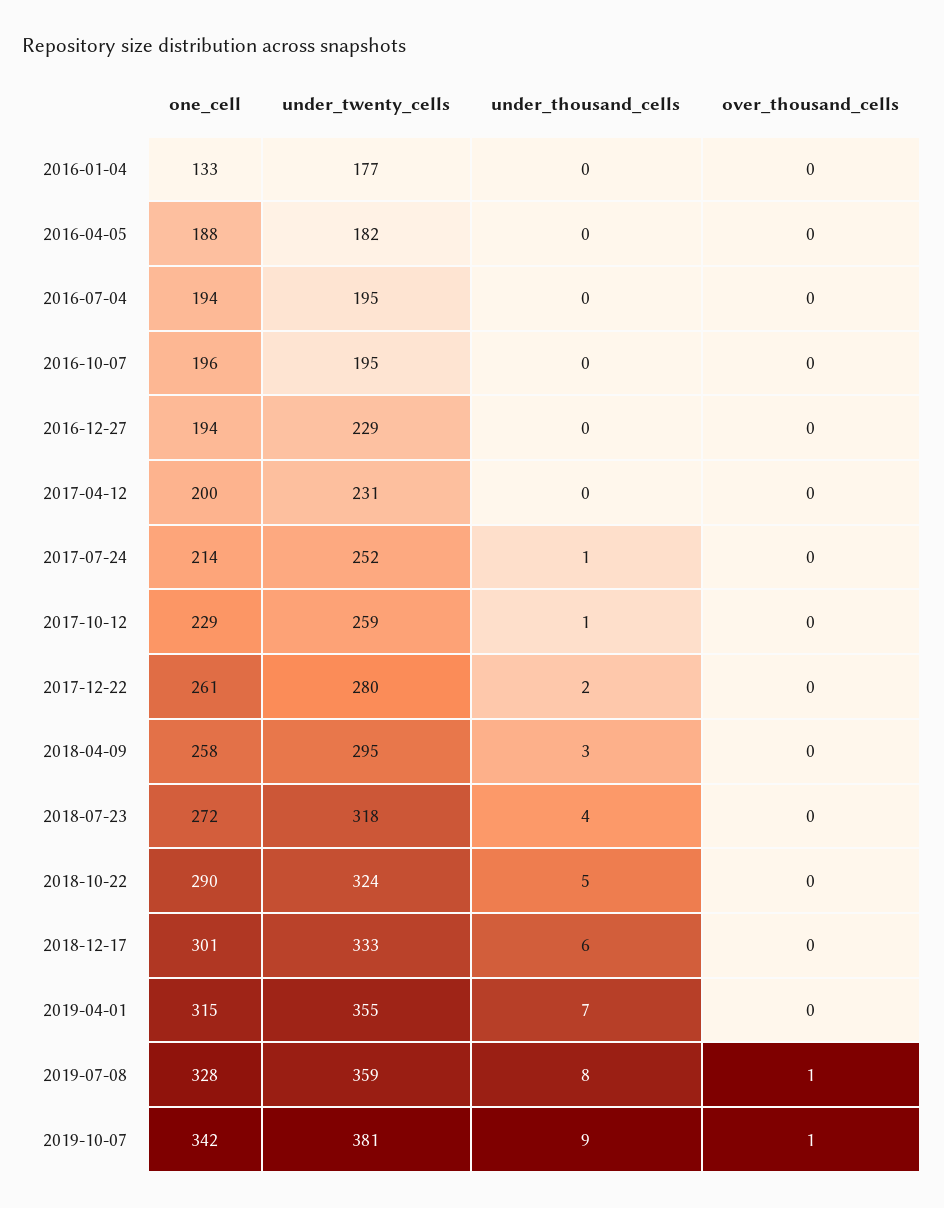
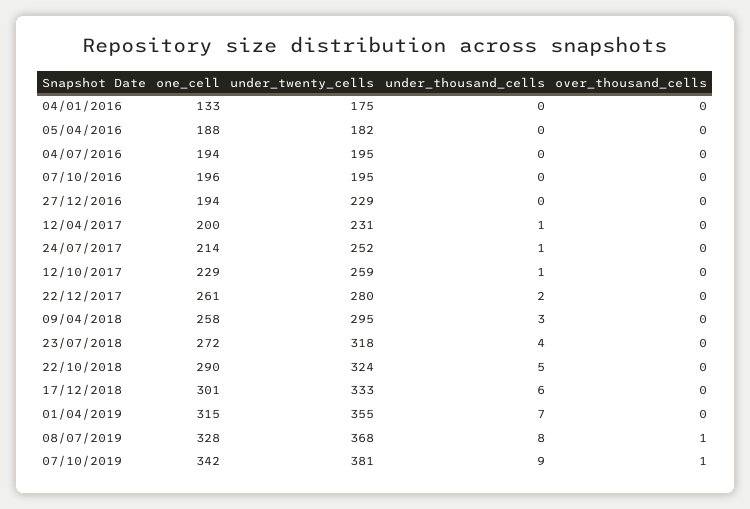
  {
    "one_cell": {
      "2016-01-04": 133,
      "2016-04-05": 188,
      "2016-07-04": 194,
      "2016-10-07": 196,
      "2016-12-27": 194,
      "2017-04-12": 200,
      "2017-07-24": 214,
      "2017-10-12": 229,
      "2017-12-22": 261,
      "2018-04-09": 258,
      "2018-07-23": 272,
      "2018-10-22": 290,
      "2018-12-17": 301,
      "2019-04-01": 315,
      "2019-07-08": 328,
      "2019-10-07": 342
    },
    "under_twenty_cells": {
-     "2016-01-04": 177,
+     "2016-01-04": 175,
      "2016-04-05": 182,
      "2016-07-04": 195,
      "2016-10-07": 195,
      "2016-12-27": 229,
      "2017-04-12": 231,
      "2017-07-24": 252,
      "2017-10-12": 259,
      "2017-12-22": 280,
      "2018-04-09": 295,
      "2018-07-23": 318,
      "2018-10-22": 324,
      "2018-12-17": 333,
      "2019-04-01": 355,
-     "2019-07-08": 359,
+     "2019-07-08": 368,
      "2019-10-07": 381
    },
    "under_thousand_cells": {
      "2016-01-04": 0,
      "2016-04-05": 0,
      "2016-07-04": 0,
      "2016-10-07": 0,
      "2016-12-27": 0,
-     "2017-04-12": 0,
+     "2017-04-12": 1,
      "2017-07-24": 1,
      "2017-10-12": 1,
      "2017-12-22": 2,
      "2018-04-09": 3,
      "2018-07-23": 4,
      "2018-10-22": 5,
      "2018-12-17": 6,
      "2019-04-01": 7,
      "2019-07-08": 8,
      "2019-10-07": 9
    },
    "over_thousand_cells": {
      "2016-01-04": 0,
      "2016-04-05": 0,
      "2016-07-04": 0,
      "2016-10-07": 0,
      "2016-12-27": 0,
      "2017-04-12": 0,
      "2017-07-24": 0,
      "2017-10-12": 0,
      "2017-12-22": 0,
      "2018-04-09": 0,
      "2018-07-23": 0,
      "2018-10-22": 0,
      "2018-12-17": 0,
      "2019-04-01": 0,
      "2019-07-08": 1,
      "2019-10-07": 1
    }
  }

